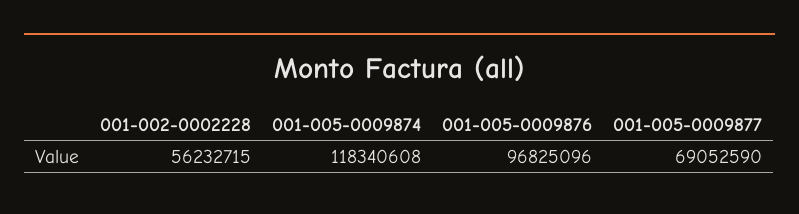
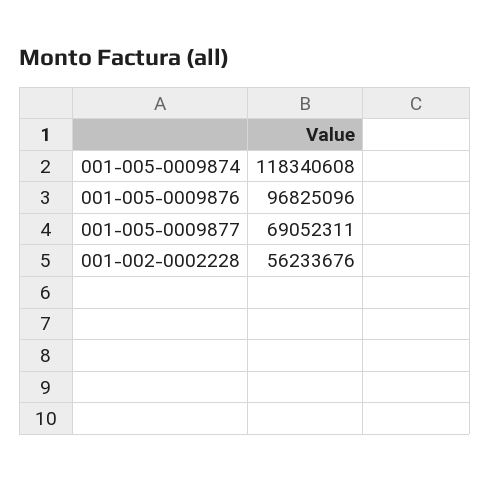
  {
-   "001-002-0002228": 56232715,
+   "001-002-0002228": 56233676,
    "001-005-0009874": 118340608,
    "001-005-0009876": 96825096,
-   "001-005-0009877": 69052590
+   "001-005-0009877": 69052311
  }

